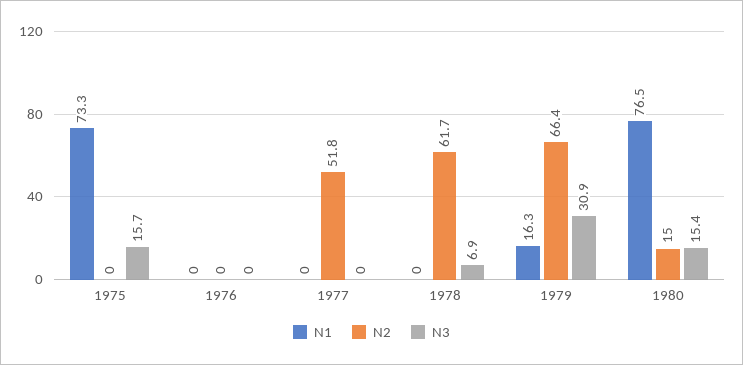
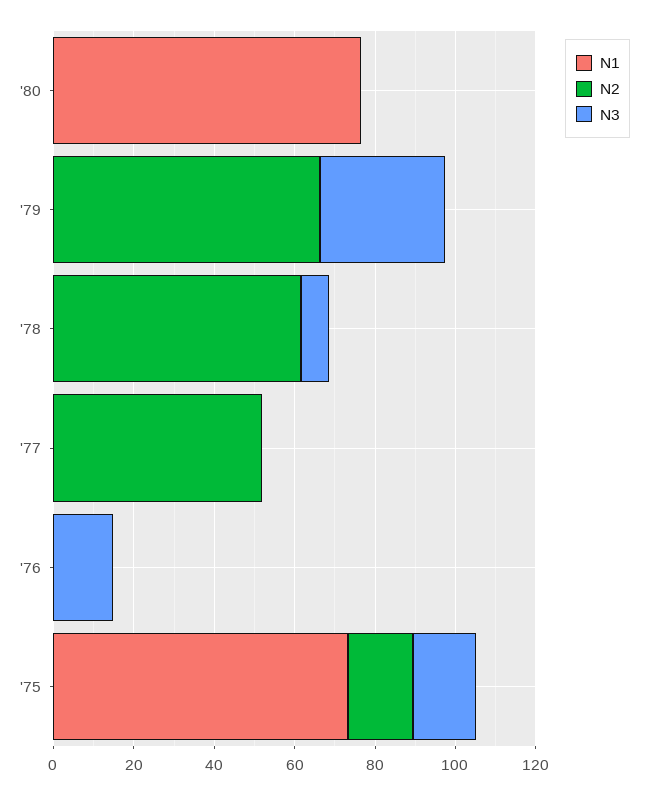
  {
    "N1": {
      "1975": 73.3,
      "1976": 0,
      "1977": 0,
      "1978": 0,
-     "1979": 16.3,
+     "1979": 0,
      "1980": 76.5
    },
    "N2": {
-     "1975": 0,
+     "1975": 15,
      "1976": 0,
      "1977": 51.8,
      "1978": 61.7,
      "1979": 66.4,
-     "1980": 15
+     "1980": 0
    },
    "N3": {
      "1975": 15.7,
-     "1976": 0,
+     "1976": 15,
      "1977": 0,
      "1978": 6.9,
      "1979": 30.9,
-     "1980": 15.4
+     "1980": 0
    }
  }

